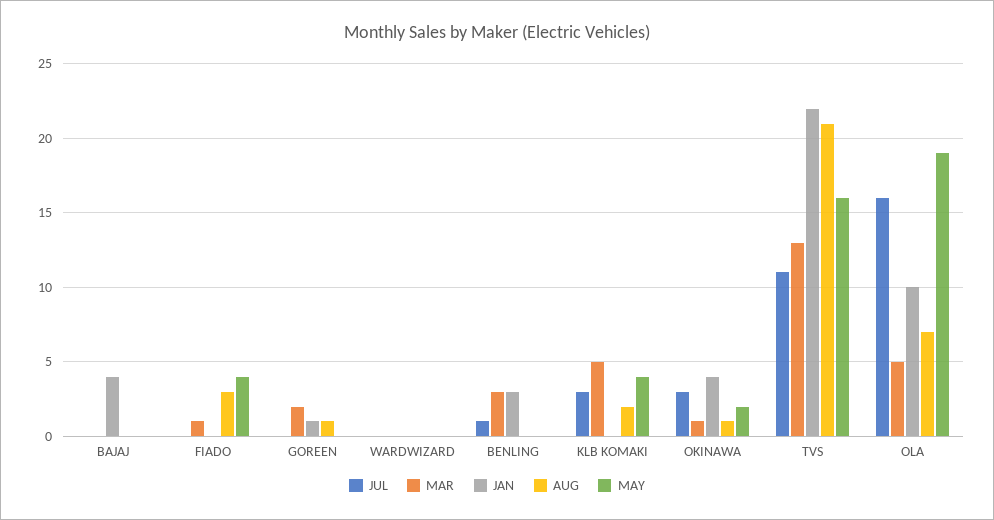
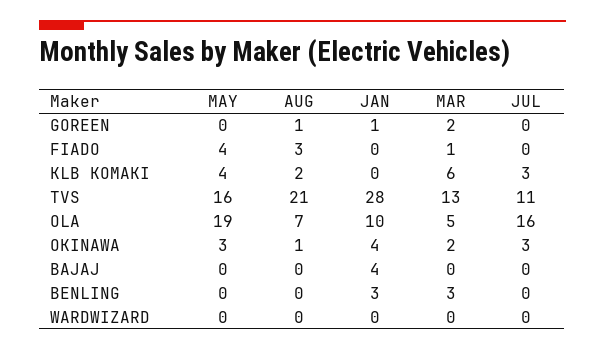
  {
    "JUL": {
      "BAJAJ": 0,
      "FIADO": 0,
      "GOREEN": 0,
      "WARDWIZARD": 0,
-     "BENLING": 1,
+     "BENLING": 0,
      "KLB KOMAKI": 3,
      "OKINAWA": 3,
      "TVS": 11,
      "OLA": 16
    },
    "MAR": {
      "BAJAJ": 0,
      "FIADO": 1,
      "GOREEN": 2,
      "WARDWIZARD": 0,
      "BENLING": 3,
-     "KLB KOMAKI": 5,
+     "KLB KOMAKI": 6,
-     "OKINAWA": 1,
+     "OKINAWA": 2,
      "TVS": 13,
      "OLA": 5
    },
    "JAN": {
      "BAJAJ": 4,
      "FIADO": 0,
      "GOREEN": 1,
      "WARDWIZARD": 0,
      "BENLING": 3,
      "KLB KOMAKI": 0,
      "OKINAWA": 4,
-     "TVS": 22,
+     "TVS": 28,
      "OLA": 10
    },
    "AUG": {
      "BAJAJ": 0,
      "FIADO": 3,
      "GOREEN": 1,
      "WARDWIZARD": 0,
      "BENLING": 0,
      "KLB KOMAKI": 2,
      "OKINAWA": 1,
      "TVS": 21,
      "OLA": 7
    },
    "MAY": {
      "BAJAJ": 0,
      "FIADO": 4,
      "GOREEN": 0,
      "WARDWIZARD": 0,
      "BENLING": 0,
      "KLB KOMAKI": 4,
-     "OKINAWA": 2,
+     "OKINAWA": 3,
      "TVS": 16,
      "OLA": 19
    }
  }

